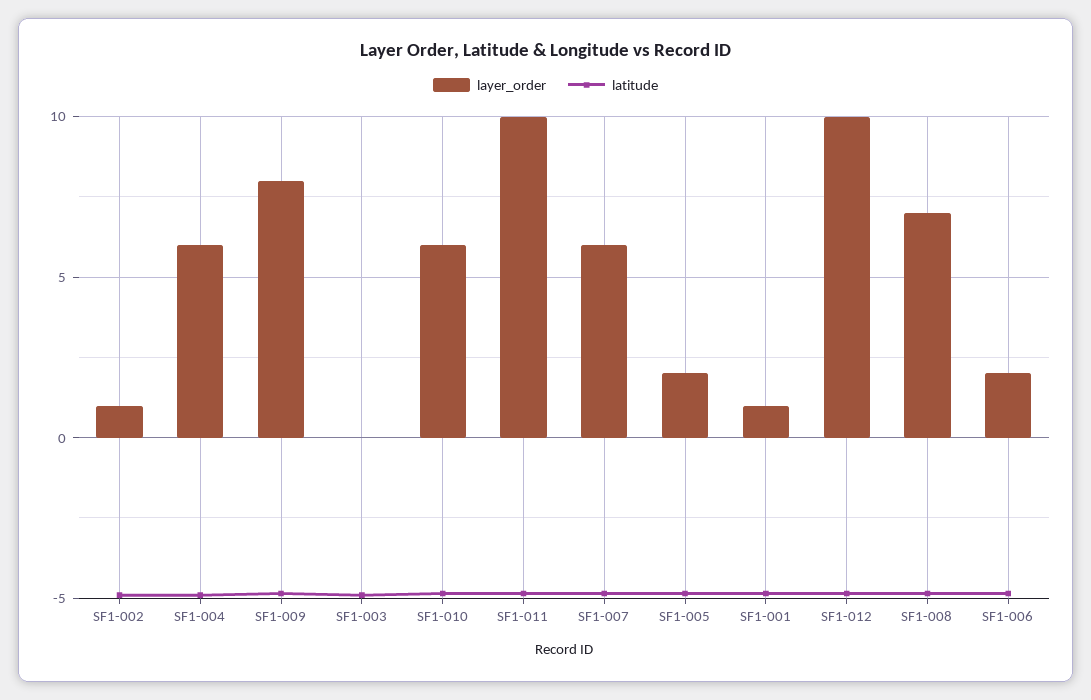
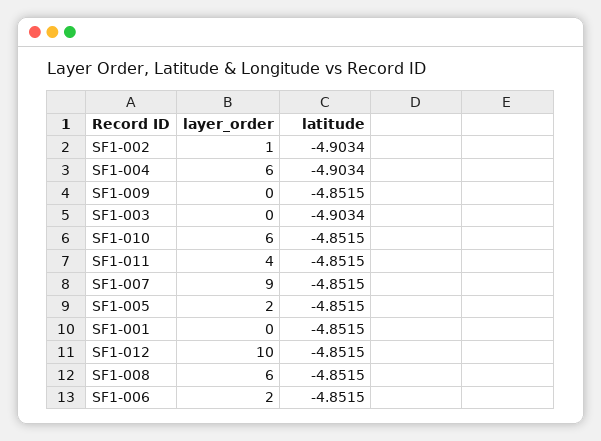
  {
    "layer_order": {
      "SF1-002": 1,
      "SF1-004": 6,
-     "SF1-009": 8,
+     "SF1-009": 0,
      "SF1-003": 0,
      "SF1-010": 6,
-     "SF1-011": 10,
+     "SF1-011": 4,
-     "SF1-007": 6,
+     "SF1-007": 9,
      "SF1-005": 2,
-     "SF1-001": 1,
+     "SF1-001": 0,
      "SF1-012": 10,
-     "SF1-008": 7,
+     "SF1-008": 6,
      "SF1-006": 2
    },
    "latitude": {
      "SF1-002": -4.9034,
      "SF1-004": -4.9034,
      "SF1-009": -4.8515,
      "SF1-003": -4.9034,
      "SF1-010": -4.8515,
      "SF1-011": -4.8515,
      "SF1-007": -4.8515,
      "SF1-005": -4.8515,
      "SF1-001": -4.8515,
      "SF1-012": -4.8515,
      "SF1-008": -4.8515,
      "SF1-006": -4.8515
    }
  }

